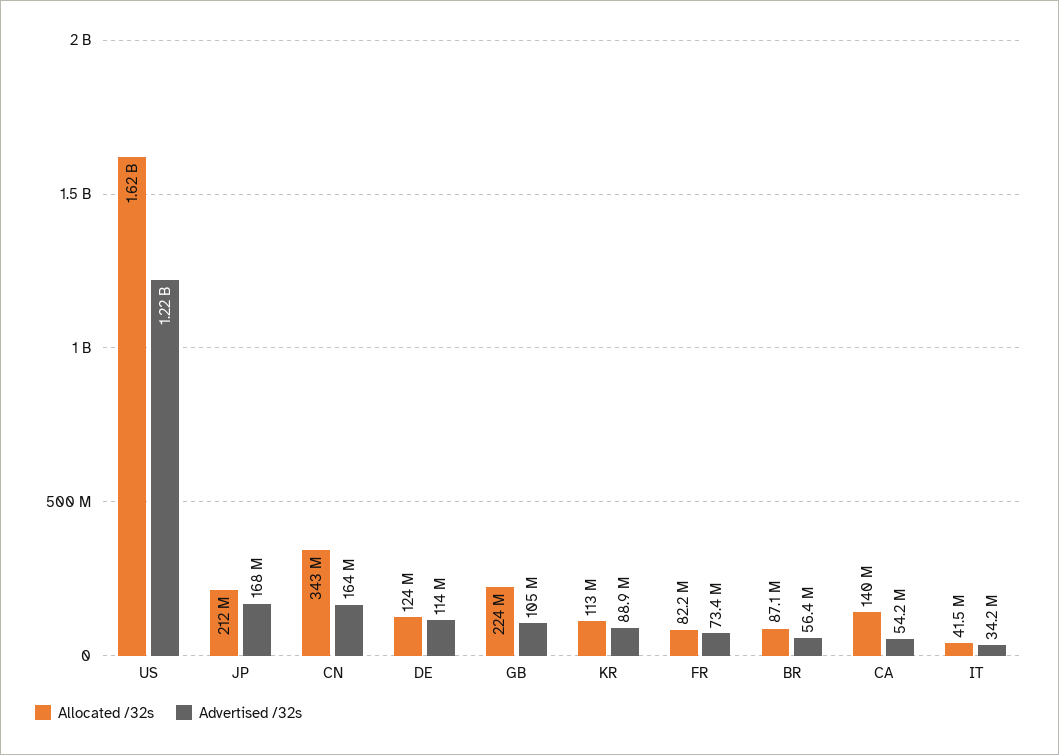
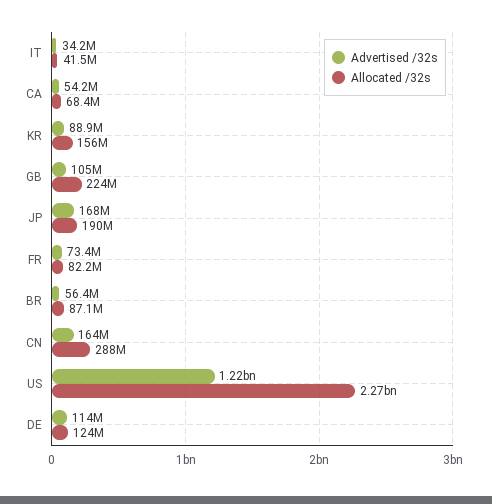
  {
    "Allocated /32s": {
-     "US": 1620000000,
+     "US": 2270000000,
-     "JP": 212000000,
+     "JP": 190000000,
-     "CN": 343000000,
+     "CN": 288000000,
      "DE": 124000000,
      "GB": 224000000,
-     "KR": 113000000,
+     "KR": 156000000,
      "FR": 82200000,
      "BR": 87100000,
-     "CA": 140000000,
+     "CA": 68400000,
      "IT": 41500000
    },
    "Advertised /32s": {
      "US": 1220000000,
      "JP": 168000000,
      "CN": 164000000,
      "DE": 114000000,
      "GB": 105000000,
      "KR": 88900000,
      "FR": 73400000,
      "BR": 56400000,
      "CA": 54200000,
      "IT": 34200000
    }
  }

